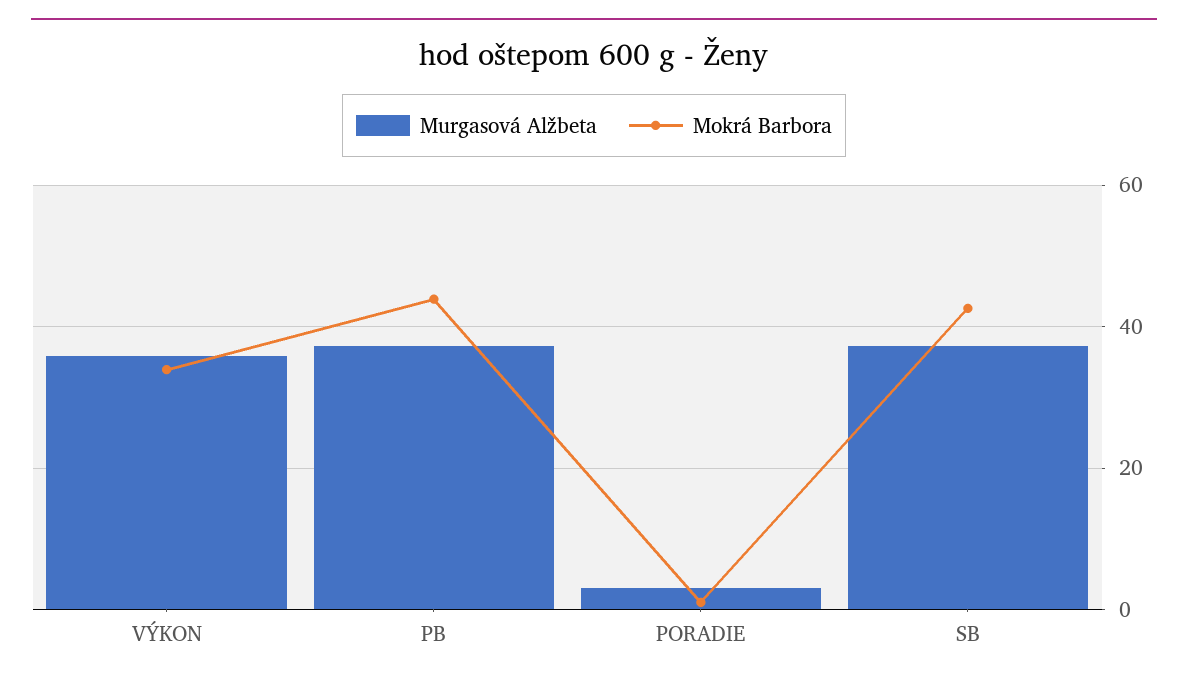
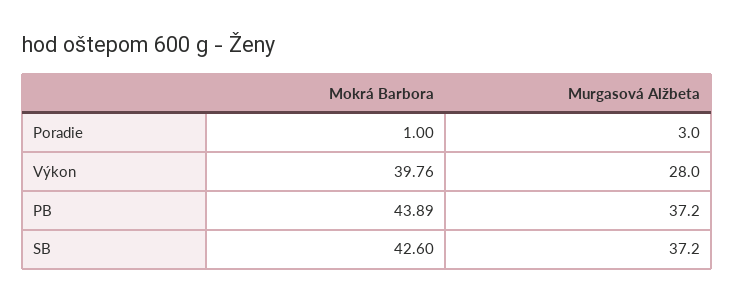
  {
    "Murgasová Alžbeta": {
-     "VÝKON": 36,
+     "VÝKON": 28,
      "PB": 37.2,
      "PORADIE": 3,
      "SB": 37.2
    },
    "Mokrá Barbora": {
-     "VÝKON": 34,
+     "VÝKON": 39.76,
      "PB": 43.89,
      "PORADIE": 1,
      "SB": 42.6
    }
  }

